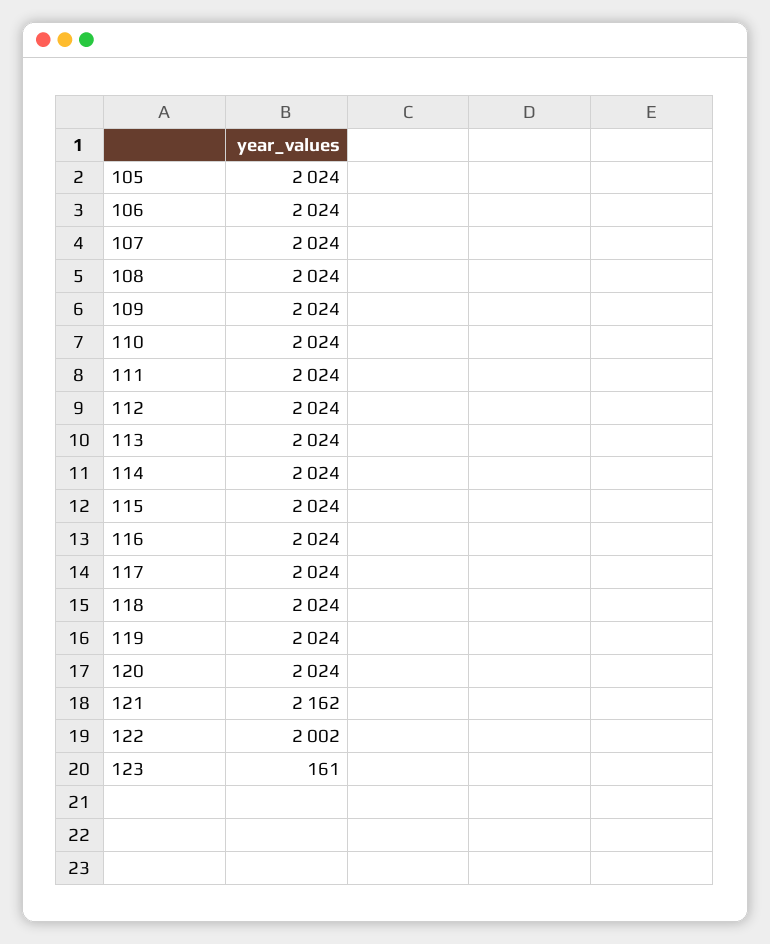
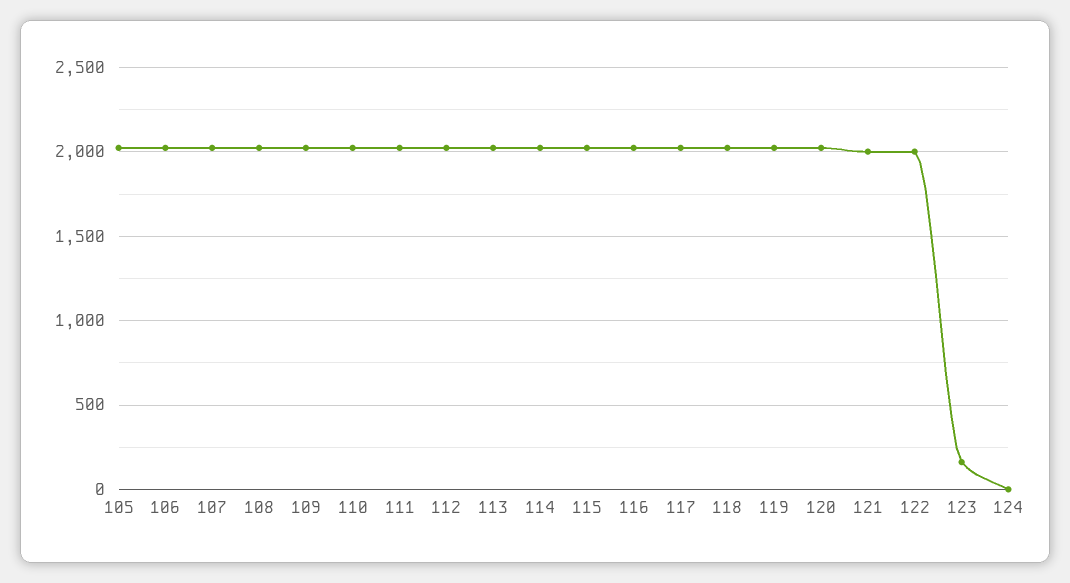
  {
    "105": 2024,
    "106": 2024,
    "107": 2024,
    "108": 2024,
    "109": 2024,
    "110": 2024,
    "111": 2024,
    "112": 2024,
    "113": 2024,
    "114": 2024,
    "115": 2024,
    "116": 2024,
    "117": 2024,
    "118": 2024,
    "119": 2024,
    "120": 2024,
-   "121": 2162,
+   "121": 2000,
    "122": 2002,
-   "123": 161
+   "123": 161,
+   "124": 0
  }

